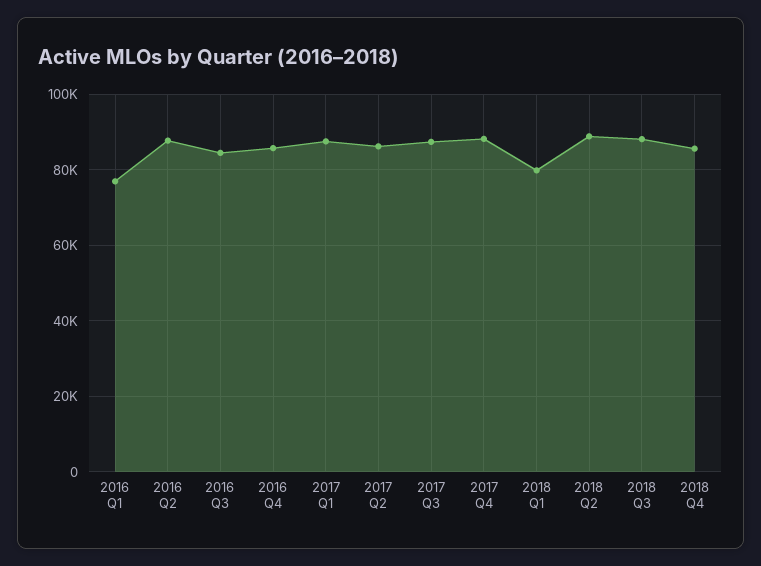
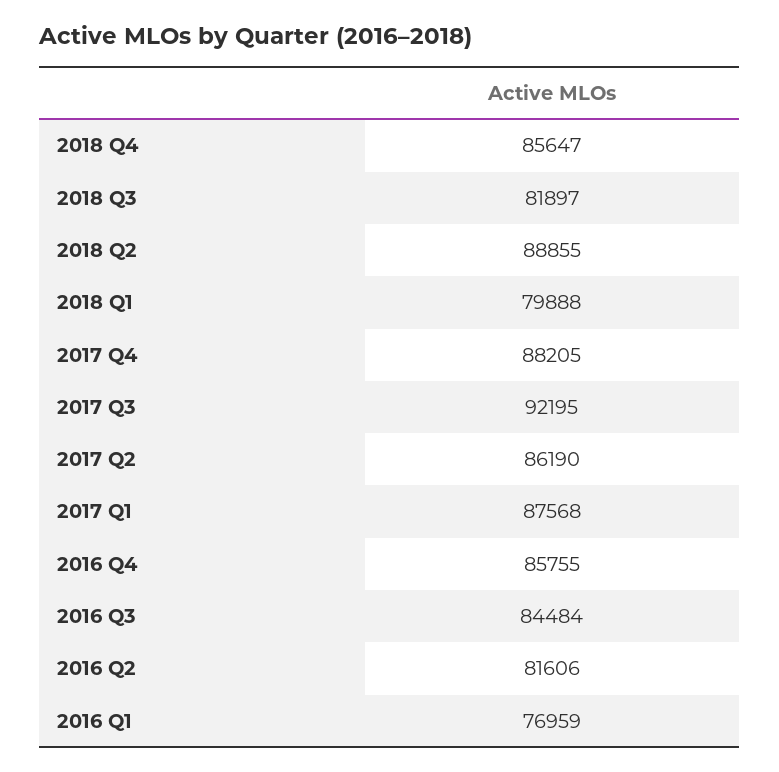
  {
    "2016 Q1": 76959,
-   "2016 Q2": 88000,
+   "2016 Q2": 81606,
    "2016 Q3": 84484,
    "2016 Q4": 85755,
    "2017 Q1": 87568,
    "2017 Q2": 86190,
-   "2017 Q3": 88000,
+   "2017 Q3": 92195,
    "2017 Q4": 88205,
    "2018 Q1": 79888,
    "2018 Q2": 88855,
-   "2018 Q3": 88000,
+   "2018 Q3": 81897,
    "2018 Q4": 85647
  }

